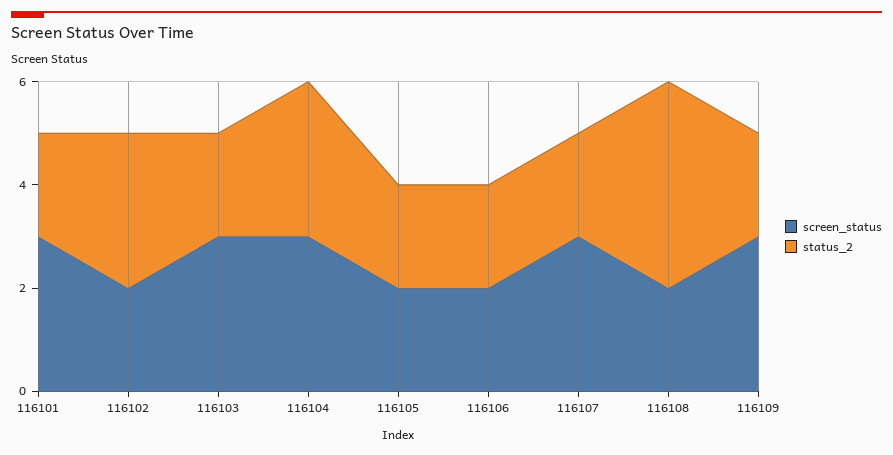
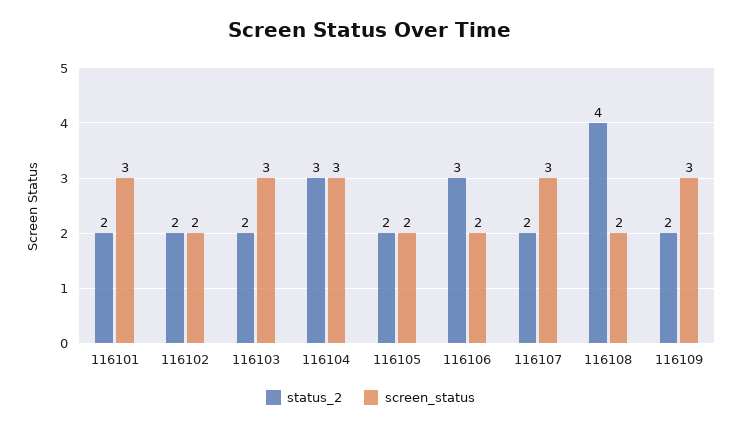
  {
    "screen_status": {
      "116101": 3,
      "116102": 2,
      "116103": 3,
      "116104": 3,
      "116105": 2,
      "116106": 2,
      "116107": 3,
      "116108": 2,
      "116109": 3
    },
    "status_2": {
      "116101": 2,
-     "116102": 3,
+     "116102": 2,
      "116103": 2,
      "116104": 3,
      "116105": 2,
-     "116106": 2,
+     "116106": 3,
      "116107": 2,
      "116108": 4,
      "116109": 2
    }
  }

